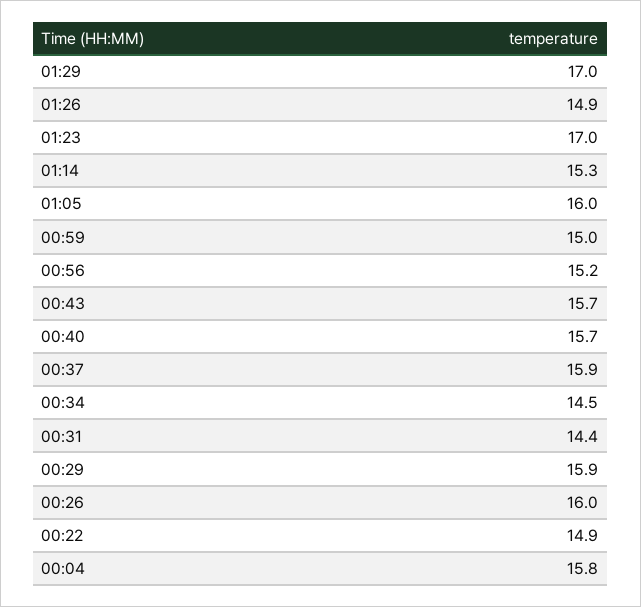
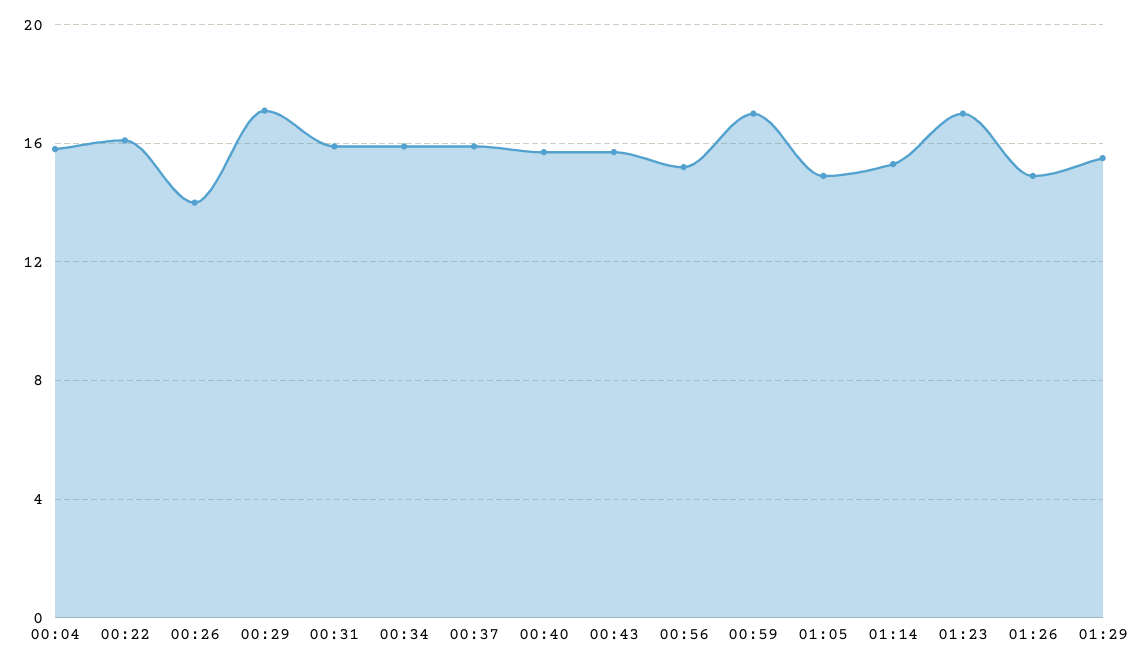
  {
-   "01:29": 17,
+   "01:29": 15.5,
    "01:26": 14.9,
    "01:23": 17,
    "01:14": 15.3,
-   "01:05": 16,
+   "01:05": 15,
-   "00:59": 15,
+   "00:59": 17,
    "00:56": 15.2,
    "00:43": 15.7,
    "00:40": 15.7,
    "00:37": 15.9,
-   "00:34": 14.5,
+   "00:34": 16,
-   "00:31": 14.4,
+   "00:31": 16,
-   "00:29": 15.9,
+   "00:29": 17,
-   "00:26": 16,
+   "00:26": 14,
-   "00:22": 14.9,
+   "00:22": 16,
    "00:04": 15.8
  }

